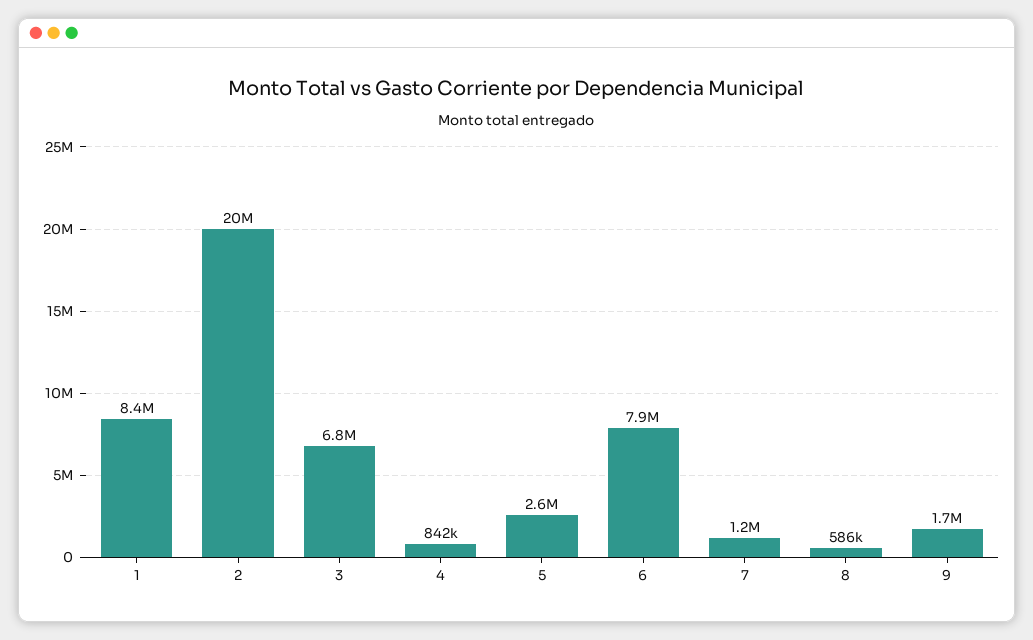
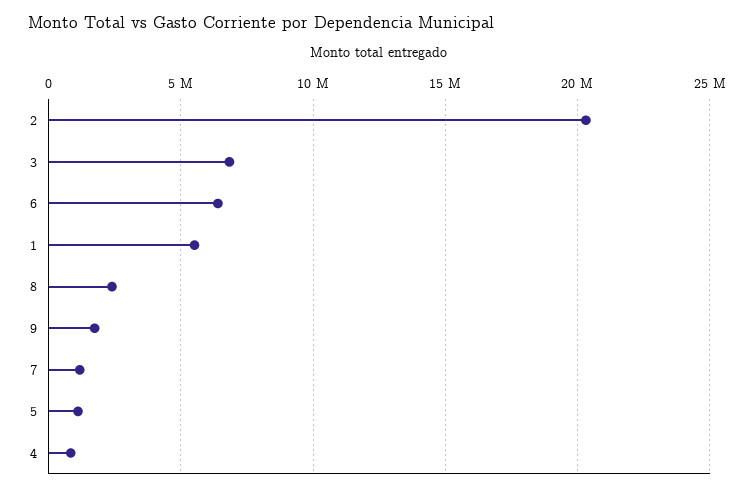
  {
-   "1": 8400000,
+   "1": 5500000,
    "2": 20000000,
    "3": 6800000,
    "4": 842000,
-   "5": 2600000,
+   "5": 1000000,
-   "6": 7900000,
+   "6": 6500000,
    "7": 1200000,
-   "8": 586000,
+   "8": 2500000,
    "9": 1700000
  }

